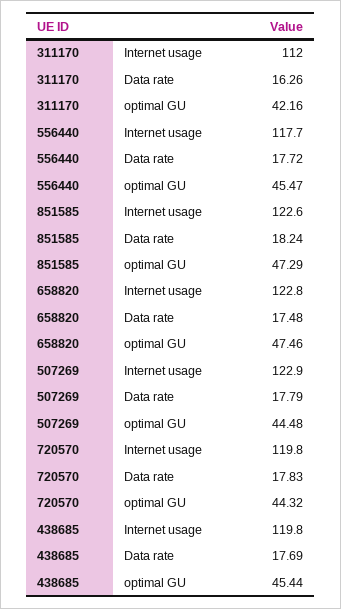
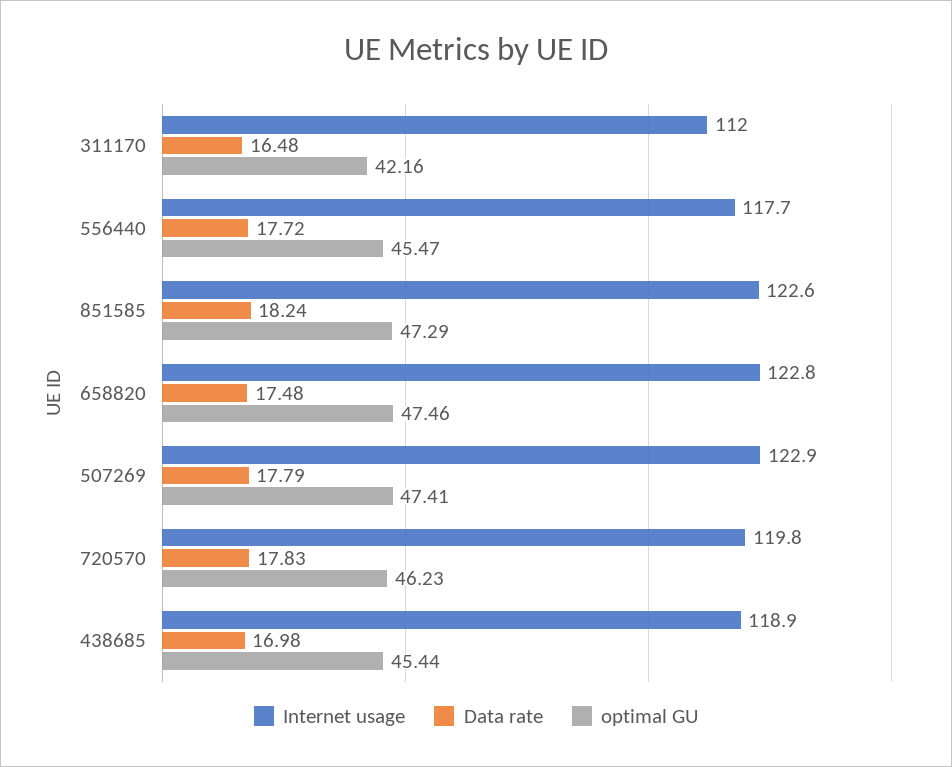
  {
    "Internet usage": {
      "311170": 112,
      "556440": 117.7,
      "851585": 122.6,
      "658820": 122.8,
      "507269": 122.9,
      "720570": 119.8,
-     "438685": 119.8
+     "438685": 118.9
    },
    "Data rate": {
-     "311170": 16.26,
+     "311170": 16.48,
      "556440": 17.72,
      "851585": 18.24,
      "658820": 17.48,
      "507269": 17.79,
      "720570": 17.83,
-     "438685": 17.69
+     "438685": 16.98
    },
    "optimal GU": {
      "311170": 42.16,
      "556440": 45.47,
      "851585": 47.29,
      "658820": 47.46,
-     "507269": 44.48,
+     "507269": 47.41,
-     "720570": 44.32,
+     "720570": 46.23,
      "438685": 45.44
    }
  }

